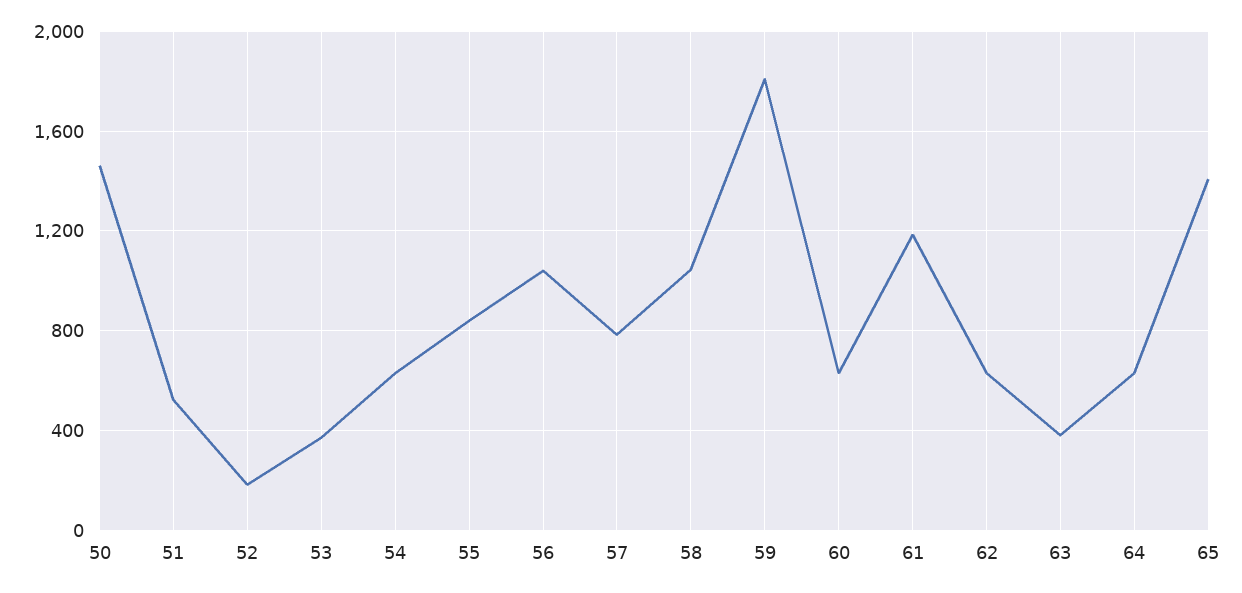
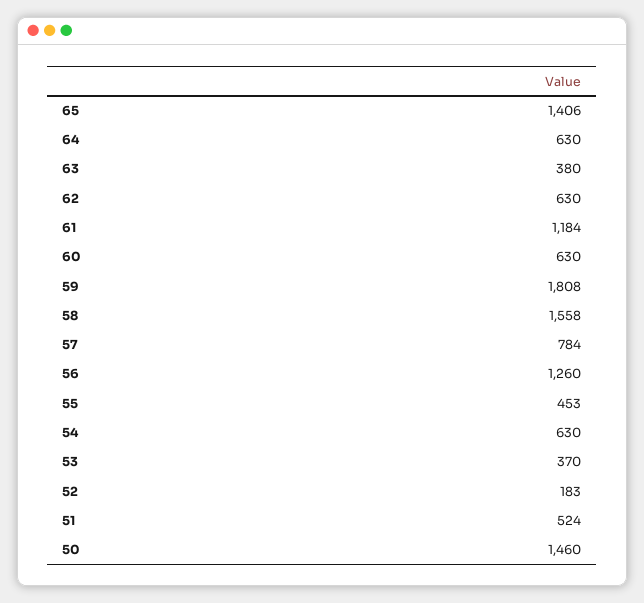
  {
    "50": 1460,
    "51": 524,
    "52": 183,
    "53": 370,
    "54": 630,
-   "55": 850,
+   "55": 453,
-   "56": 1050,
+   "56": 1260,
    "57": 784,
-   "58": 1050,
+   "58": 1558,
    "59": 1808,
    "60": 630,
    "61": 1184,
    "62": 630,
    "63": 380,
    "64": 630,
    "65": 1406
  }

